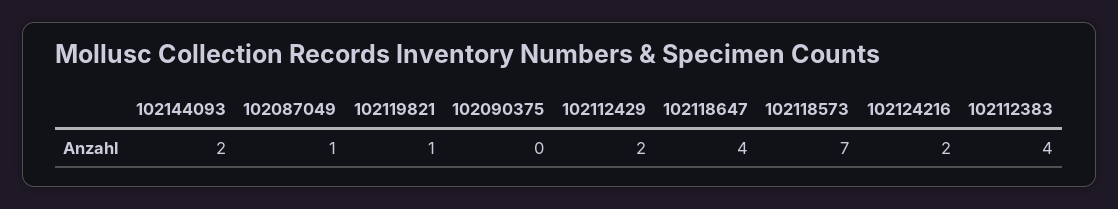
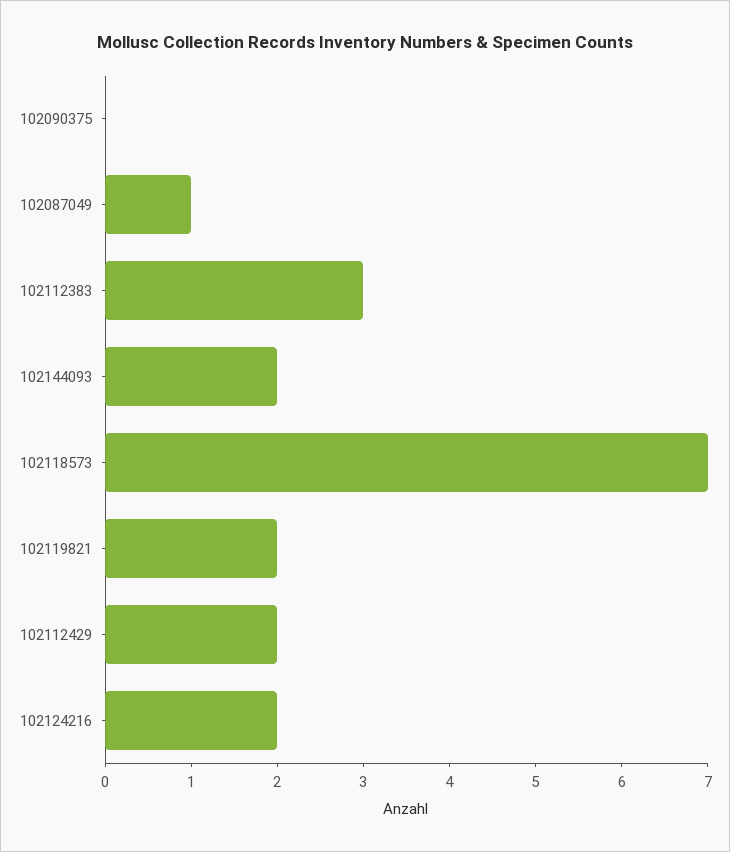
  {
    "102144093": 2,
    "102087049": 1,
-   "102119821": 1,
+   "102119821": 2,
    "102090375": 0,
    "102112429": 2,
-   "102118647": 4,
    "102118573": 7,
    "102124216": 2,
-   "102112383": 4
+   "102112383": 3
  }

